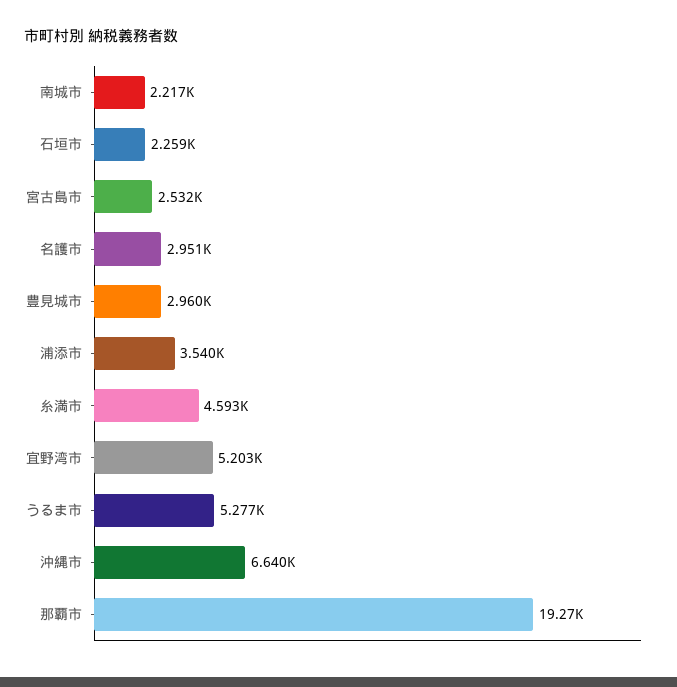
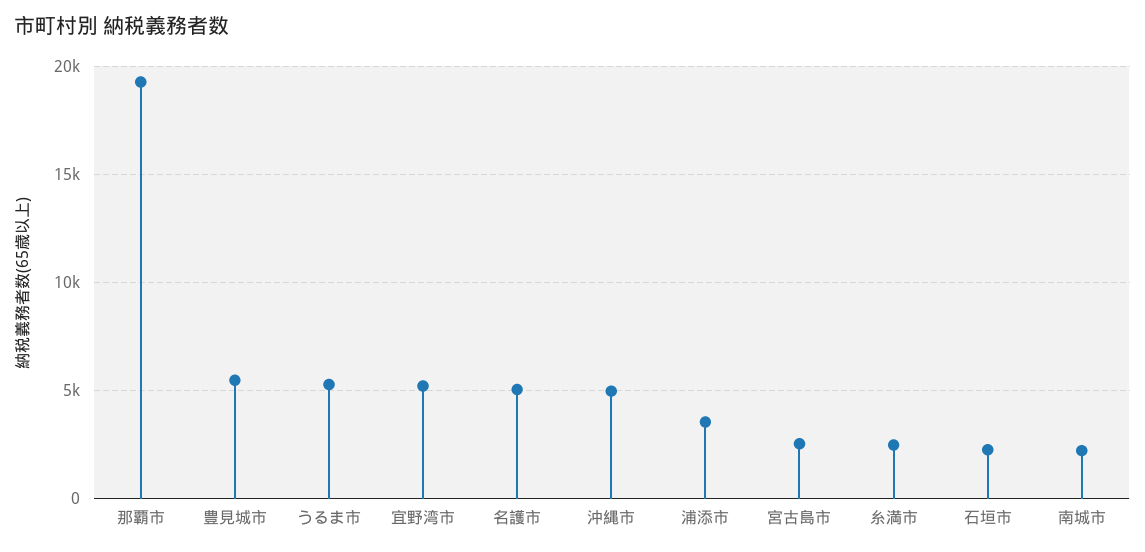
  {
    "南城市": 2217,
    "石垣市": 2259,
    "宮古島市": 2532,
-   "名護市": 2951,
+   "名護市": 5000,
-   "豊見城市": 2960,
+   "豊見城市": 5500,
    "浦添市": 3540,
-   "糸満市": 4593,
+   "糸満市": 2500,
    "宜野湾市": 5203,
    "うるま市": 5277,
-   "沖縄市": 6640,
+   "沖縄市": 5000,
    "那覇市": 19270
  }

